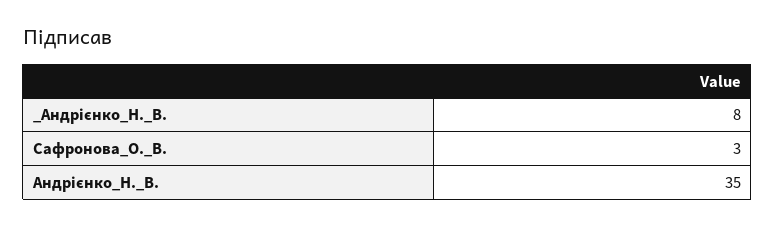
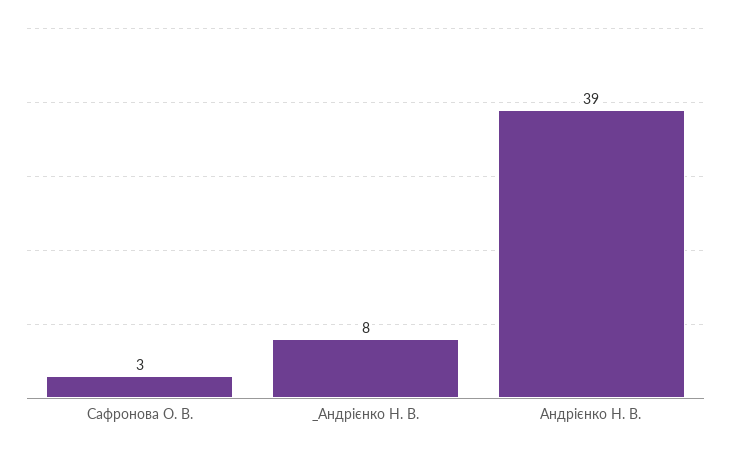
  {
    "_Андрієнко_Н._В.": 8,
    "Сафронова_О._В.": 3,
-   "Андрієнко_Н._В.": 35
+   "Андрієнко_Н._В.": 39
  }

